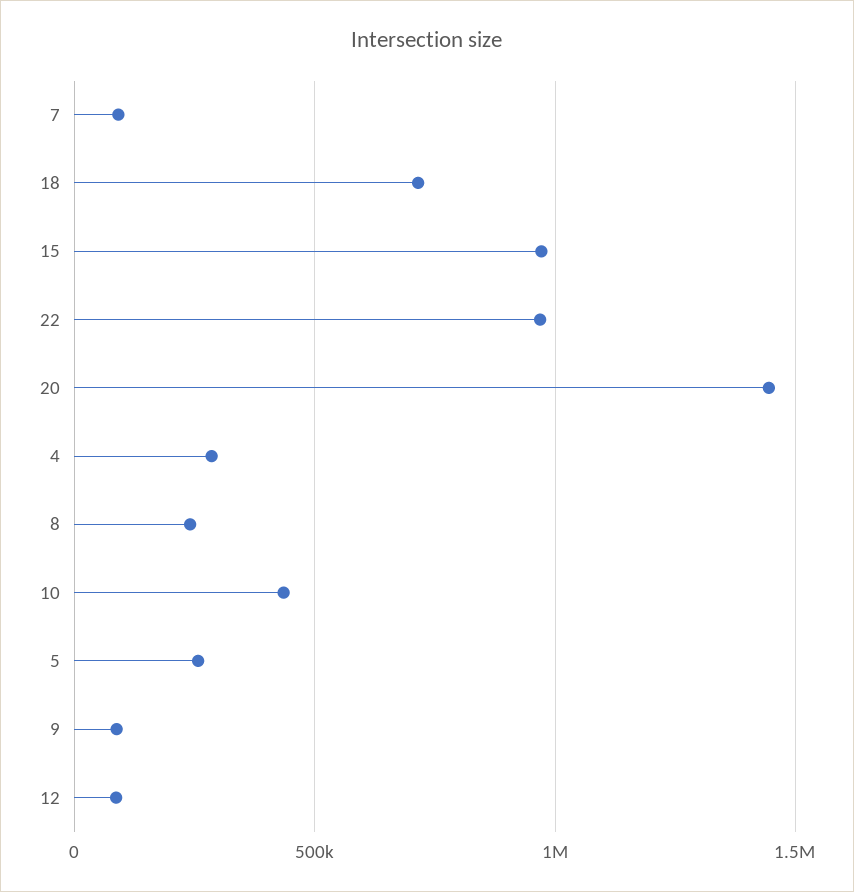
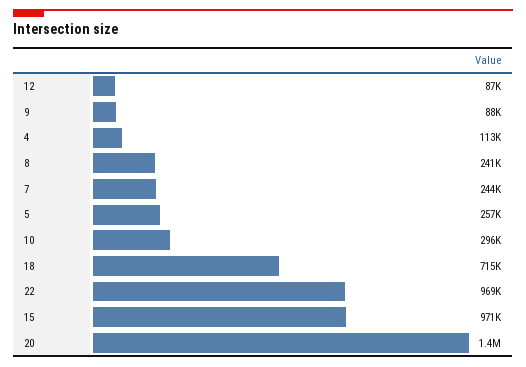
  {
-   "7": 100000,
+   "7": 244000,
    "18": 715000,
    "15": 971000,
    "22": 969000,
    "20": 1400000,
-   "4": 300000,
+   "4": 113000,
    "8": 241000,
-   "10": 450000,
+   "10": 296000,
    "5": 257000,
    "9": 88000,
    "12": 87000
  }

